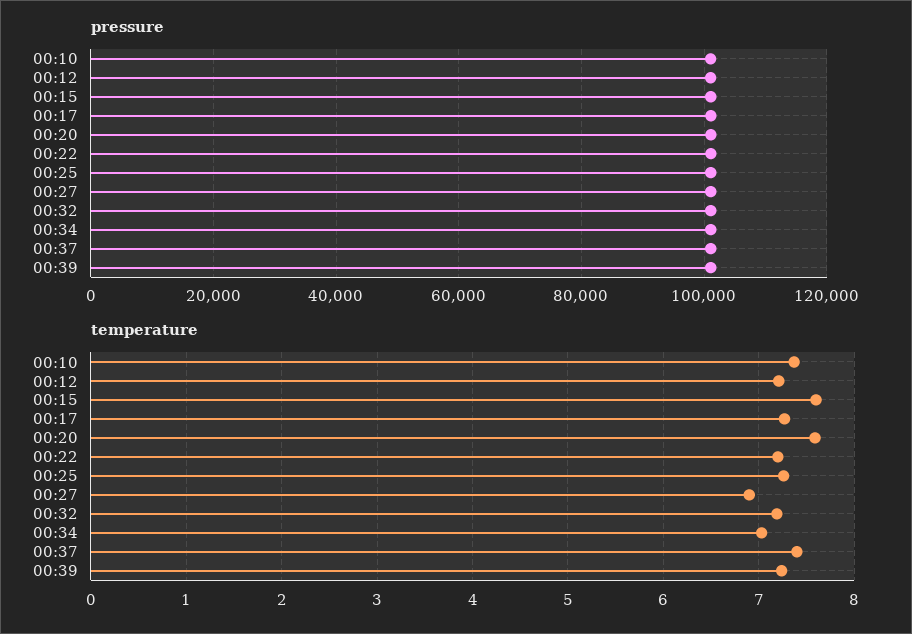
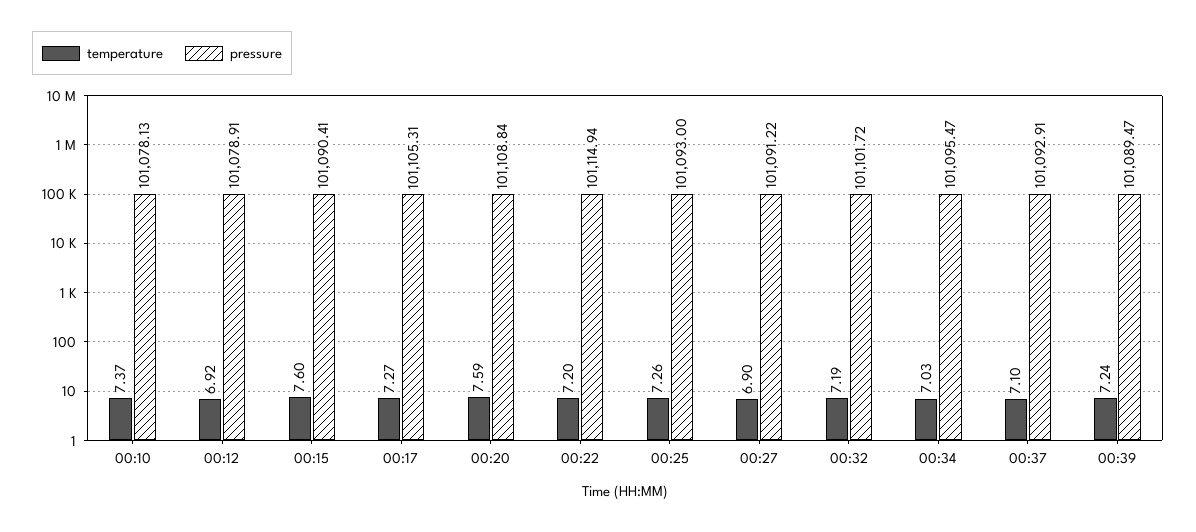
  {
    "pressure": {
      "00:10": 101078.13,
      "00:12": 101078.91,
      "00:15": 101090.41,
      "00:17": 101105.31,
      "00:20": 101108.84,
      "00:22": 101114.94,
      "00:25": 101093,
      "00:27": 101091.22,
      "00:32": 101101.72,
      "00:34": 101095.47,
      "00:37": 101092.91,
      "00:39": 101089.47
    },
    "temperature": {
      "00:10": 7.37,
-     "00:12": 7.2,
+     "00:12": 6.92,
      "00:15": 7.6,
      "00:17": 7.27,
      "00:20": 7.59,
      "00:22": 7.2,
      "00:25": 7.26,
      "00:27": 6.9,
      "00:32": 7.19,
      "00:34": 7.03,
-     "00:37": 7.4,
+     "00:37": 7.1,
      "00:39": 7.24
    }
  }

